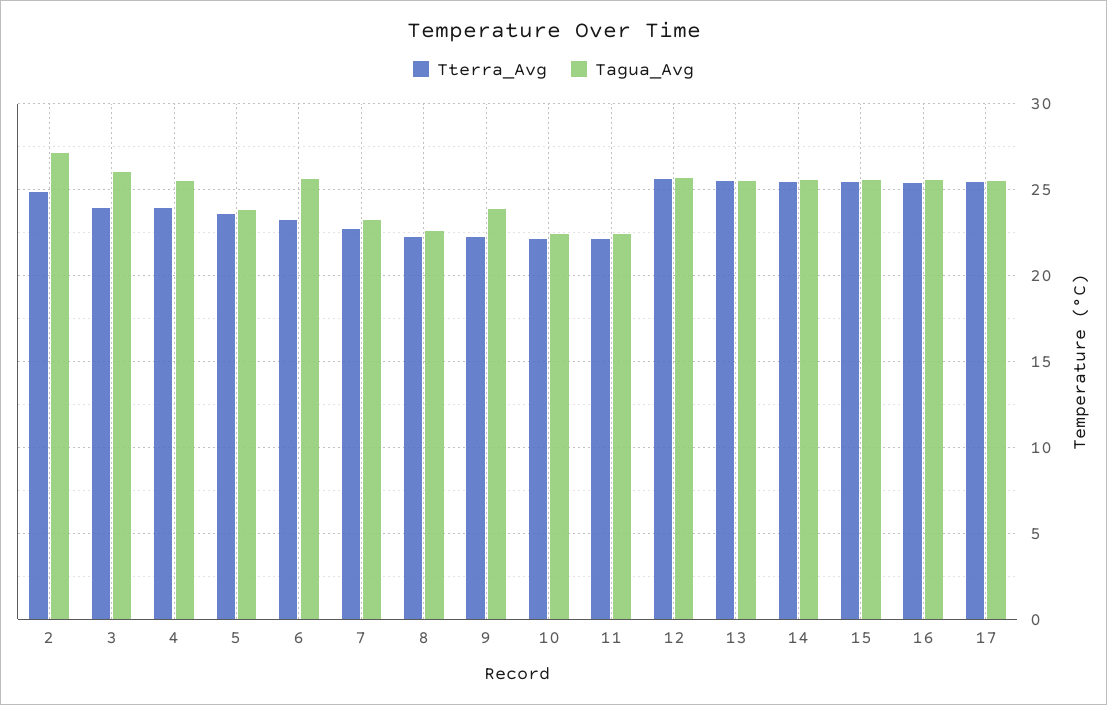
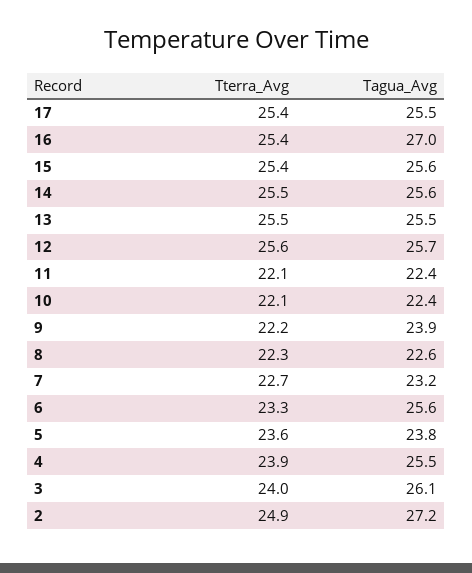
  {
    "Tterra_Avg": {
      "2": 24.9,
      "3": 24,
      "4": 23.9,
      "5": 23.6,
      "6": 23.3,
      "7": 22.7,
      "8": 22.3,
      "9": 22.2,
      "10": 22.1,
      "11": 22.1,
      "12": 25.6,
      "13": 25.5,
      "14": 25.5,
      "15": 25.4,
      "16": 25.4,
      "17": 25.4
    },
    "Tagua_Avg": {
      "2": 27.2,
      "3": 26.1,
      "4": 25.5,
      "5": 23.8,
      "6": 25.6,
      "7": 23.2,
      "8": 22.6,
      "9": 23.9,
      "10": 22.4,
      "11": 22.4,
      "12": 25.7,
      "13": 25.5,
      "14": 25.6,
      "15": 25.6,
-     "16": 25.5,
+     "16": 27,
      "17": 25.5
    }
  }

